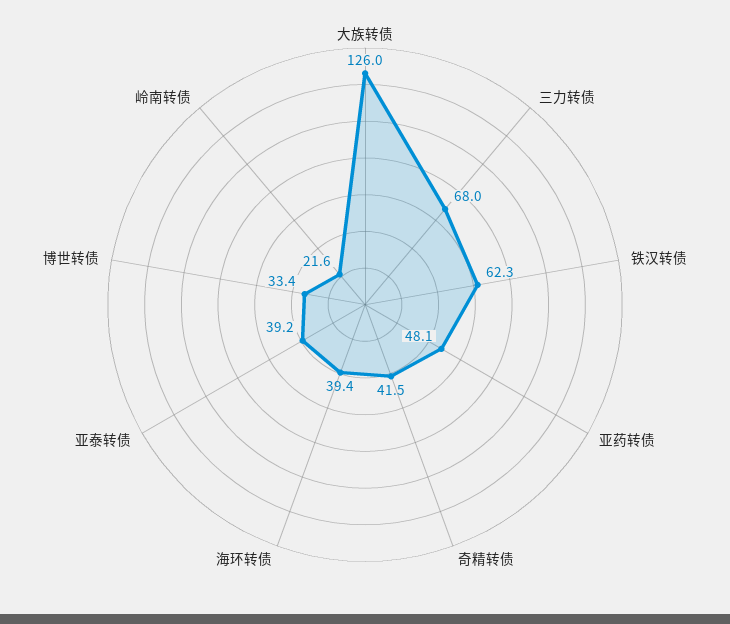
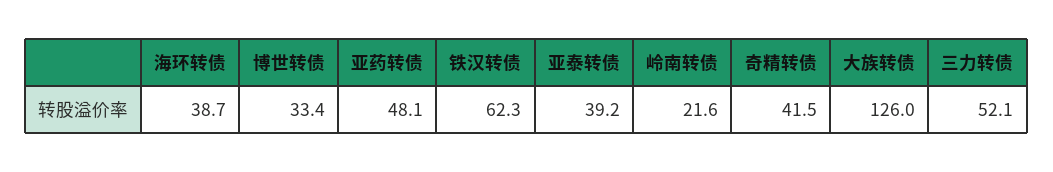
  {
    "大族转债": 126,
-   "三力转债": 68,
+   "三力转债": 52.1,
    "铁汉转债": 62.3,
    "亚药转债": 48.1,
    "奇精转债": 41.5,
-   "海环转债": 39.4,
+   "海环转债": 38.7,
    "亚泰转债": 39.2,
    "博世转债": 33.4,
    "岭南转债": 21.6
  }

